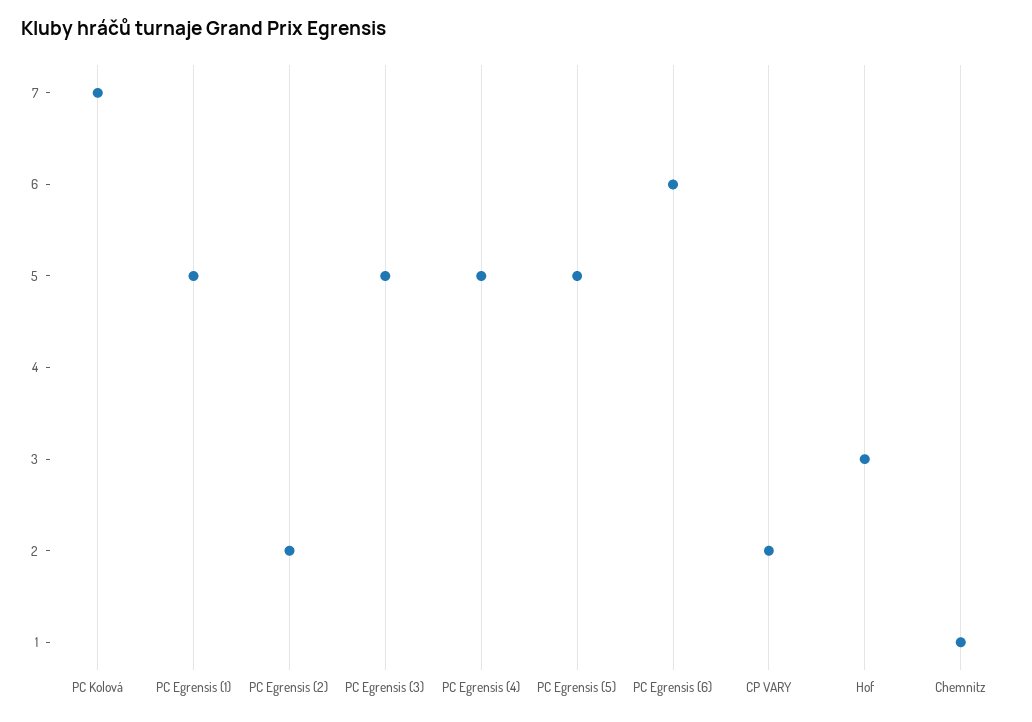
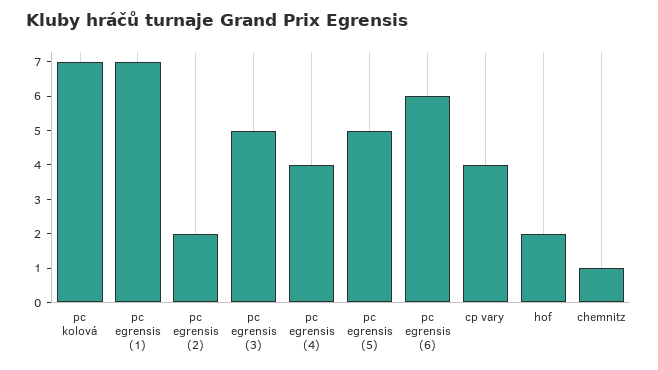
  {
    "PC Kolová": 7,
-   "PC Egrensis (1)": 5,
+   "PC Egrensis (1)": 7,
    "PC Egrensis (2)": 2,
    "PC Egrensis (3)": 5,
-   "PC Egrensis (4)": 5,
+   "PC Egrensis (4)": 4,
    "PC Egrensis (5)": 5,
    "PC Egrensis (6)": 6,
-   "CP VARY": 2,
+   "CP VARY": 4,
-   "Hof": 3,
+   "Hof": 2,
    "Chemnitz": 1
  }

